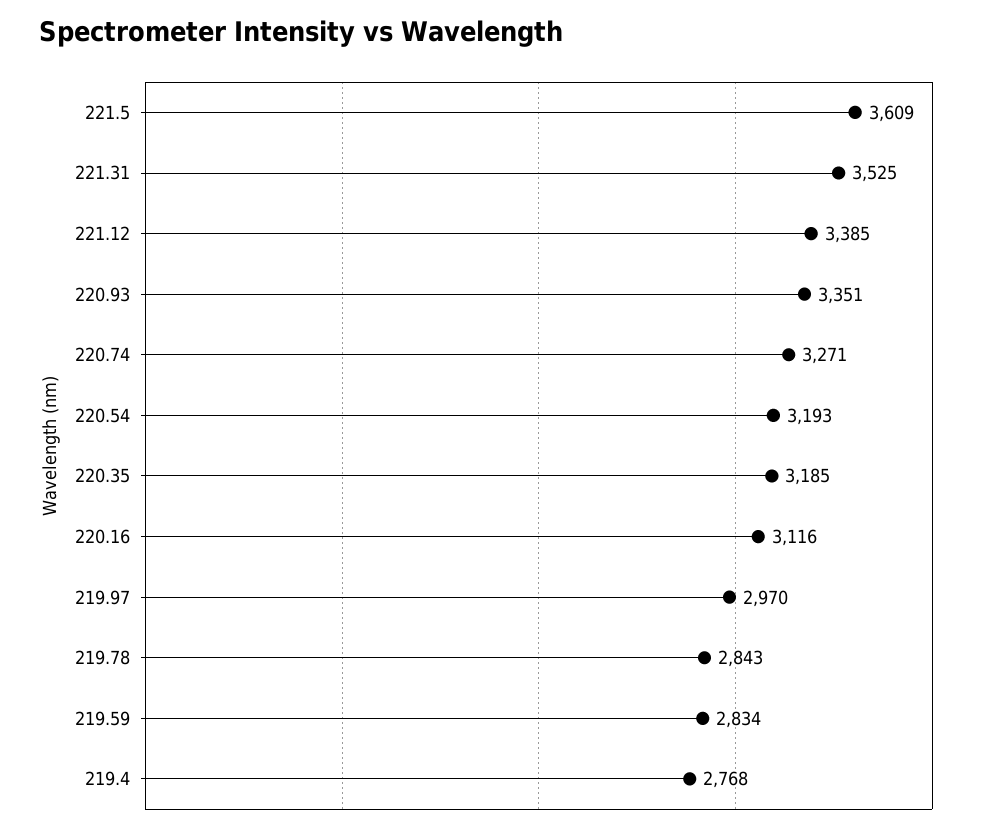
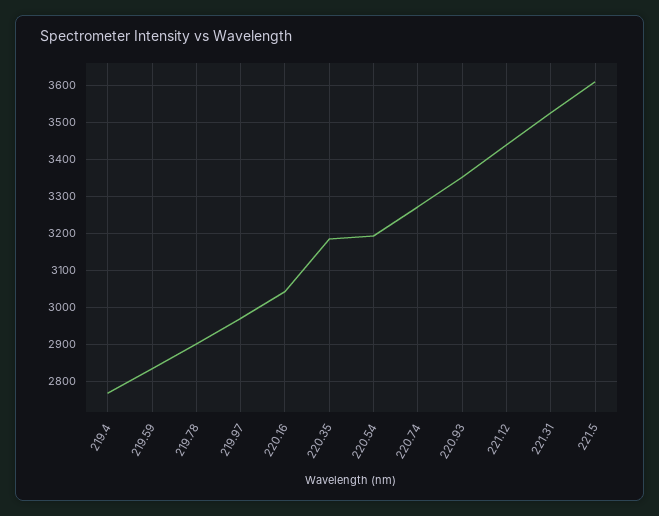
  {
    "221.5": 3609,
    "221.31": 3525,
-   "221.12": 3385,
+   "221.12": 3440,
    "220.93": 3351,
    "220.74": 3271,
    "220.54": 3193,
    "220.35": 3185,
-   "220.16": 3116,
+   "220.16": 3040,
    "219.97": 2970,
-   "219.78": 2843,
+   "219.78": 2900,
    "219.59": 2834,
    "219.4": 2768
  }

